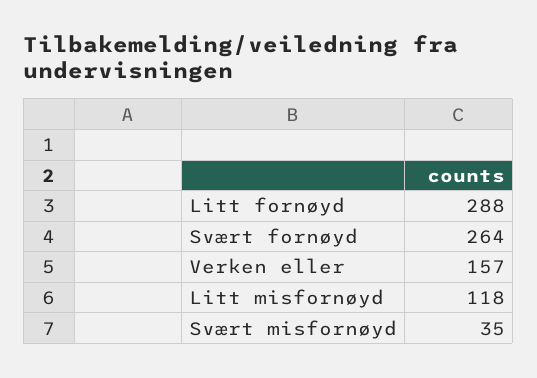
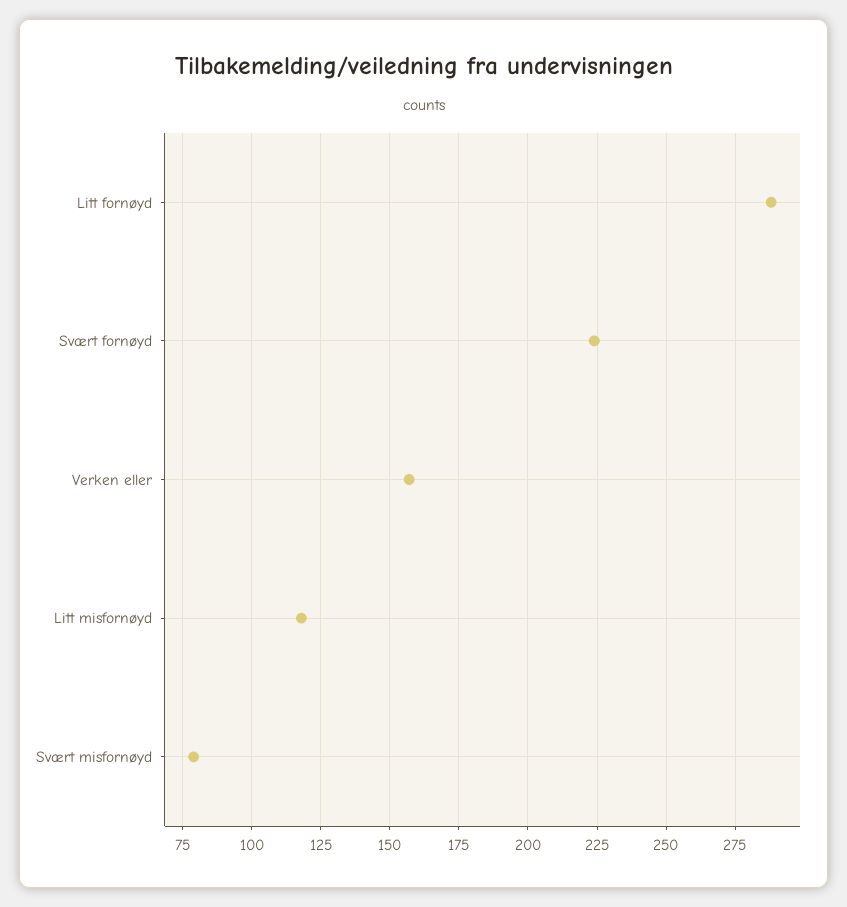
  {
    "Litt fornøyd": 288,
-   "Svært fornøyd": 264,
+   "Svært fornøyd": 225,
    "Verken eller": 157,
    "Litt misfornøyd": 118,
-   "Svært misfornøyd": 35
+   "Svært misfornøyd": 80
  }

